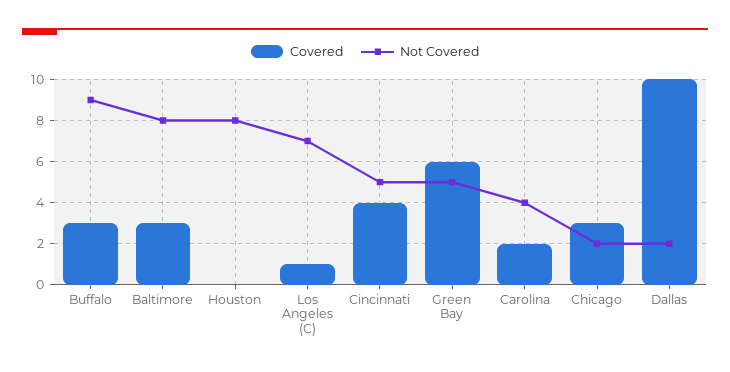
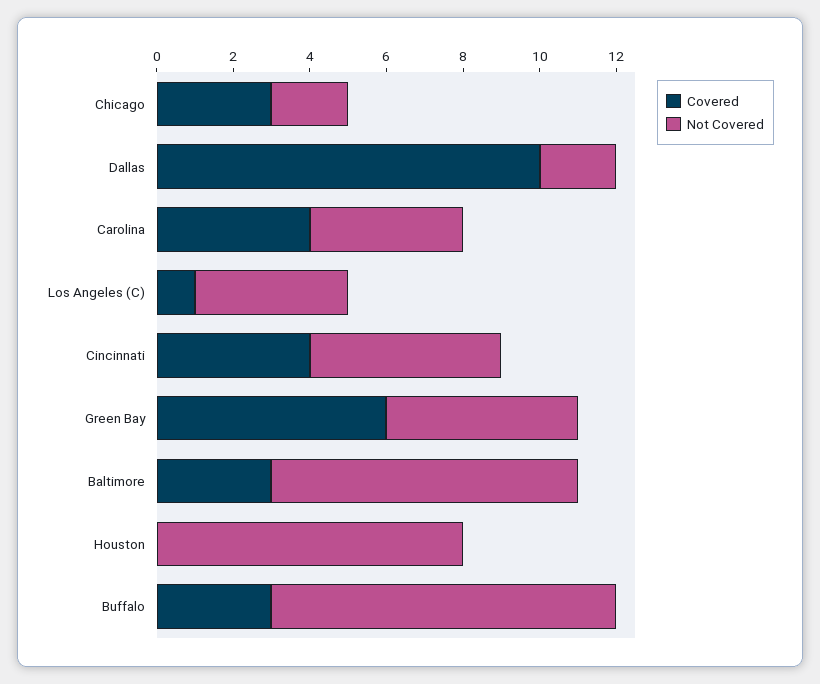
  {
    "Covered": {
      "Buffalo": 3,
      "Baltimore": 3,
      "Houston": 0,
      "Los Angeles (C)": 1,
      "Cincinnati": 4,
      "Green Bay": 6,
-     "Carolina": 2,
+     "Carolina": 4,
      "Chicago": 3,
      "Dallas": 10
    },
    "Not Covered": {
      "Buffalo": 9,
      "Baltimore": 8,
      "Houston": 8,
-     "Los Angeles (C)": 7,
+     "Los Angeles (C)": 4,
      "Cincinnati": 5,
      "Green Bay": 5,
      "Carolina": 4,
      "Chicago": 2,
      "Dallas": 2
    }
  }

